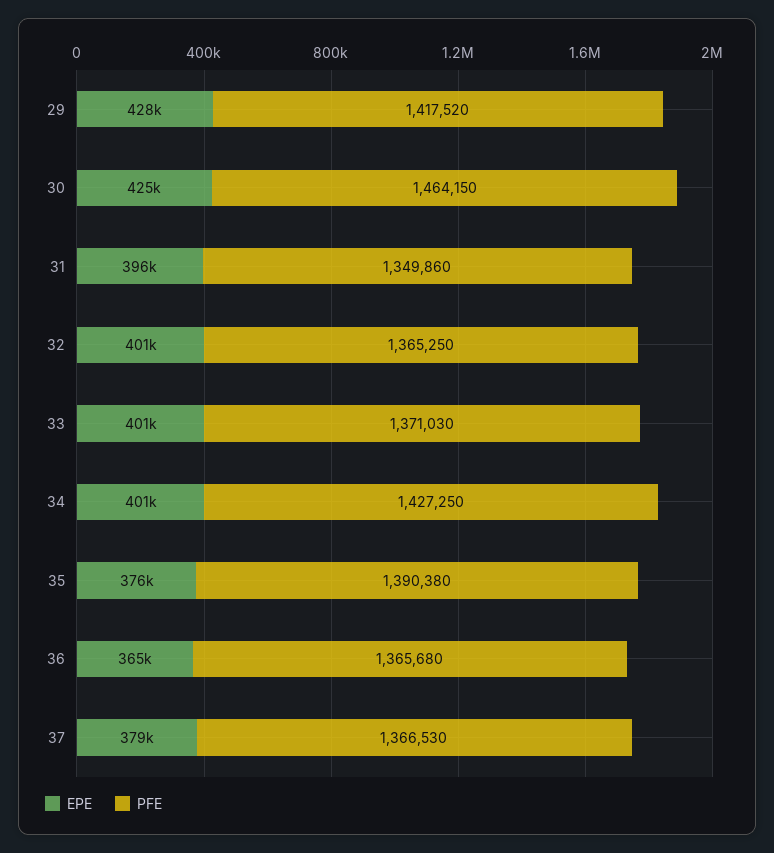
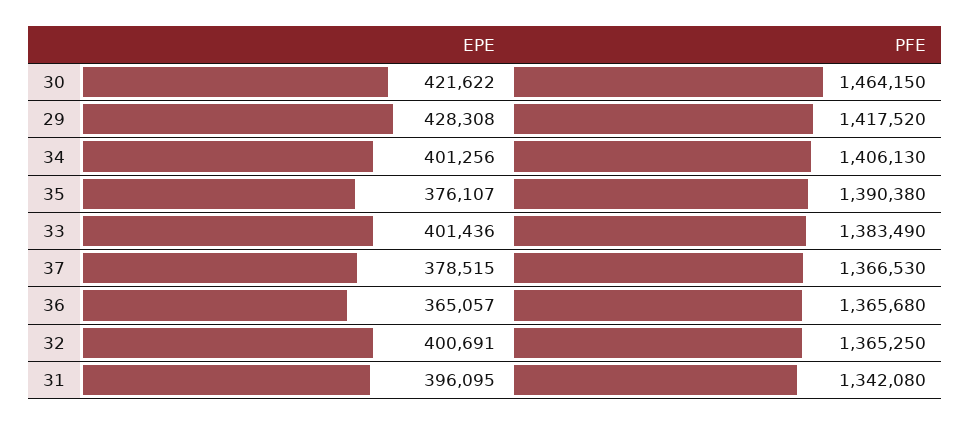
  {
    "EPE": {
      "29": 428308,
-     "30": 425000,
+     "30": 421622,
      "31": 396095,
      "32": 400691,
      "33": 401436,
      "34": 401256,
      "35": 376107,
      "36": 365057,
      "37": 378515
    },
    "PFE": {
      "29": 1417520,
      "30": 1464150,
-     "31": 1349860,
+     "31": 1342080,
      "32": 1365250,
-     "33": 1371030,
+     "33": 1383490,
-     "34": 1427250,
+     "34": 1406130,
      "35": 1390380,
      "36": 1365680,
      "37": 1366530
    }
  }

